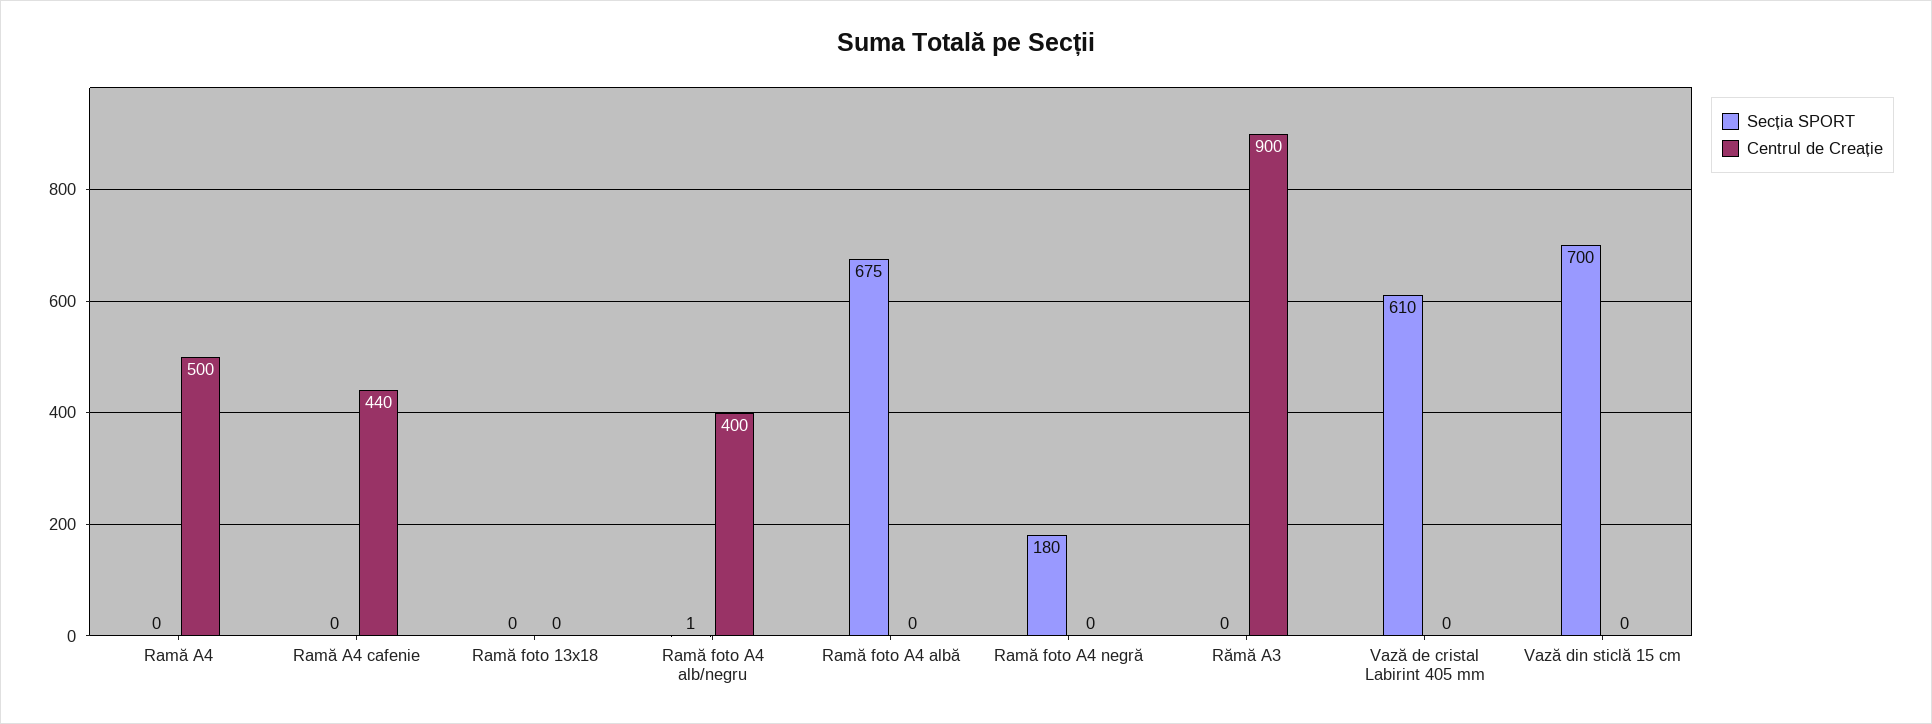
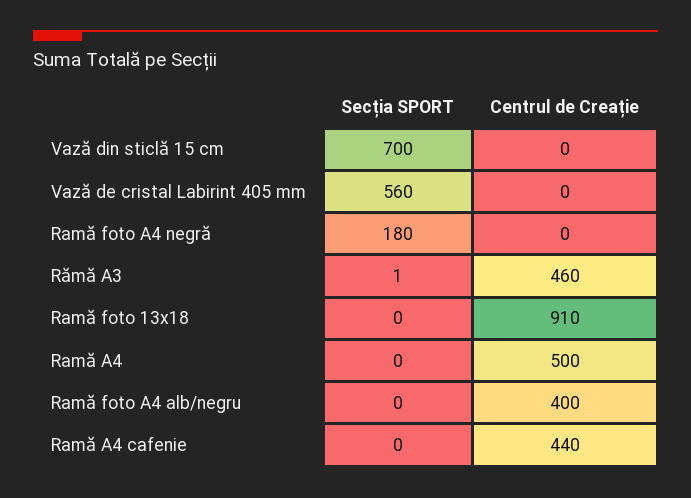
  {
    "Secția SPORT": {
      "Ramă A4": 0,
      "Ramă A4 cafenie": 0,
      "Ramă foto 13x18": 0,
-     "Ramă foto A4 alb/negru": 1,
+     "Ramă foto A4 alb/negru": 0,
-     "Ramă foto A4 albă": 675,
      "Ramă foto A4 negră": 180,
-     "Rămă A3": 0,
+     "Rămă A3": 1,
-     "Vază de cristal Labirint 405 mm": 610,
+     "Vază de cristal Labirint 405 mm": 560,
      "Vază din sticlă 15 cm": 700
    },
    "Centrul de Creație": {
      "Ramă A4": 500,
      "Ramă A4 cafenie": 440,
-     "Ramă foto 13x18": 0,
+     "Ramă foto 13x18": 910,
      "Ramă foto A4 alb/negru": 400,
-     "Ramă foto A4 albă": 0,
      "Ramă foto A4 negră": 0,
-     "Rămă A3": 900,
+     "Rămă A3": 460,
      "Vază de cristal Labirint 405 mm": 0,
      "Vază din sticlă 15 cm": 0
    }
  }

